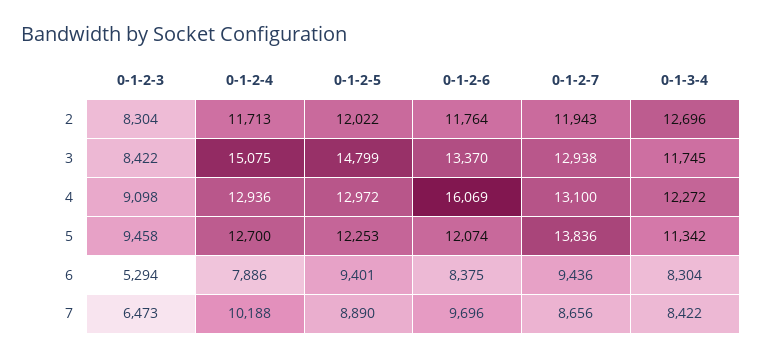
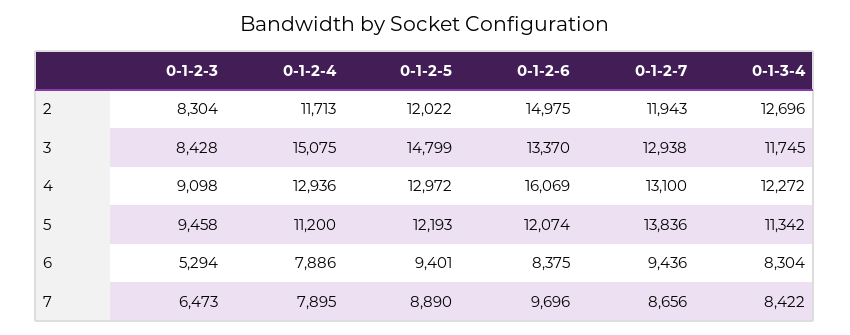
  {
    "0-1-2-3": {
      "2": 8304,
-     "3": 8422,
+     "3": 8428,
      "4": 9098,
      "5": 9458,
      "6": 5294,
      "7": 6473
    },
    "0-1-2-4": {
      "2": 11713,
      "3": 15075,
      "4": 12936,
-     "5": 12700,
+     "5": 11200,
      "6": 7886,
-     "7": 10188
+     "7": 7895
    },
    "0-1-2-5": {
      "2": 12022,
      "3": 14799,
      "4": 12972,
-     "5": 12253,
+     "5": 12193,
      "6": 9401,
      "7": 8890
    },
    "0-1-2-6": {
-     "2": 11764,
+     "2": 14975,
      "3": 13370,
      "4": 16069,
      "5": 12074,
      "6": 8375,
      "7": 9696
    },
    "0-1-2-7": {
      "2": 11943,
      "3": 12938,
      "4": 13100,
      "5": 13836,
      "6": 9436,
      "7": 8656
    },
    "0-1-3-4": {
      "2": 12696,
      "3": 11745,
      "4": 12272,
      "5": 11342,
      "6": 8304,
      "7": 8422
    }
  }

